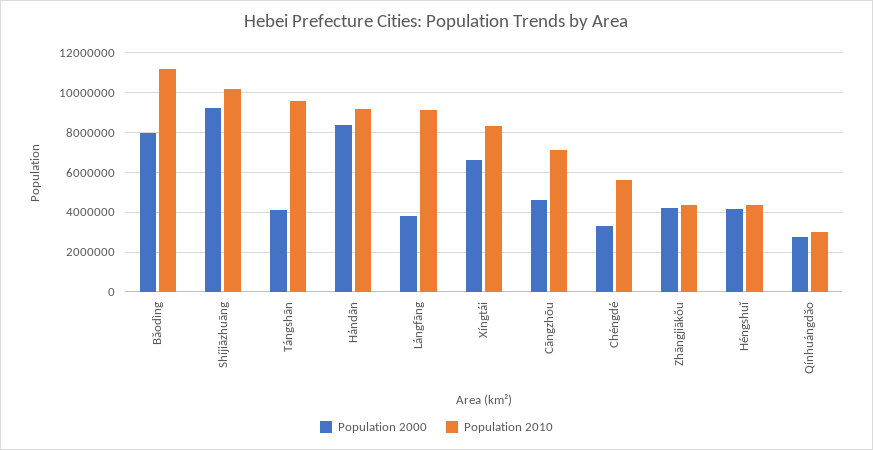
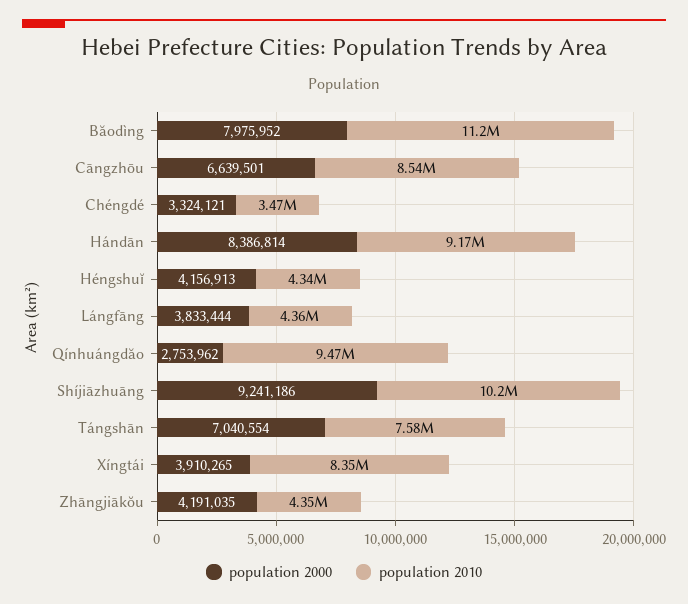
  {
    "Population 2000": {
      "Băodìng": 7975952,
      "Shíjiāzhuāng": 9241186,
-     "Tángshān": 4000000,
+     "Tángshān": 7040554,
      "Hándān": 8386814,
      "Lángfāng": 3833444,
-     "Xíngtái": 6500000,
+     "Xíngtái": 3910265,
-     "Cāngzhōu": 4500000,
+     "Cāngzhōu": 6639501,
      "Chéngdé": 3324121,
      "Zhāngjiākŏu": 4191035,
      "Héngshuĭ": 4156913,
      "Qínhuángdăo": 2753962
    },
    "Population 2010": {
      "Băodìng": 11200000,
      "Shíjiāzhuāng": 10200000,
-     "Tángshān": 9500000,
+     "Tángshān": 7580000,
      "Hándān": 9170000,
-     "Lángfāng": 9000000,
+     "Lángfāng": 4360000,
      "Xíngtái": 8350000,
-     "Cāngzhōu": 7000000,
+     "Cāngzhōu": 8540000,
-     "Chéngdé": 5500000,
+     "Chéngdé": 3470000,
      "Zhāngjiākŏu": 4350000,
      "Héngshuĭ": 4340000,
-     "Qínhuángdăo": 3000000
+     "Qínhuángdăo": 9470000
    }
  }

